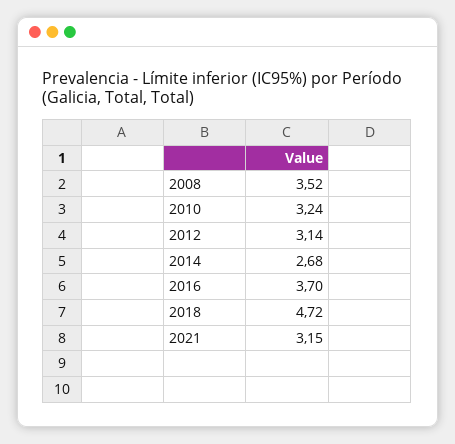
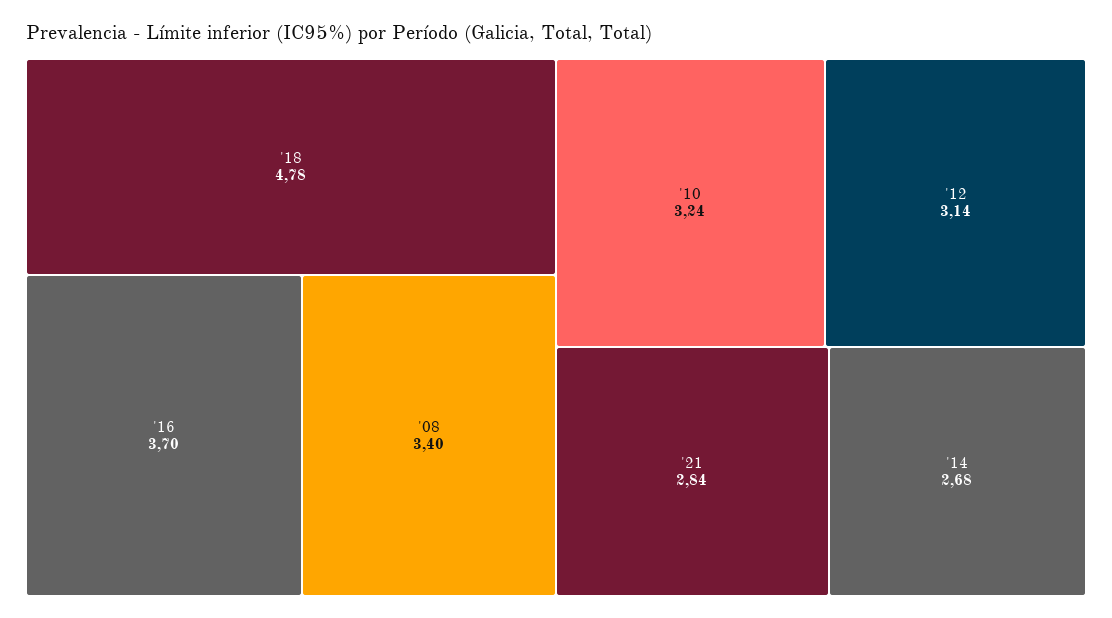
  {
-   "2008": 3.52,
+   "2008": 3.4,
    "2010": 3.24,
    "2012": 3.14,
    "2014": 2.68,
    "2016": 3.7,
-   "2018": 4.72,
+   "2018": 4.78,
-   "2021": 3.15
+   "2021": 2.84
  }

